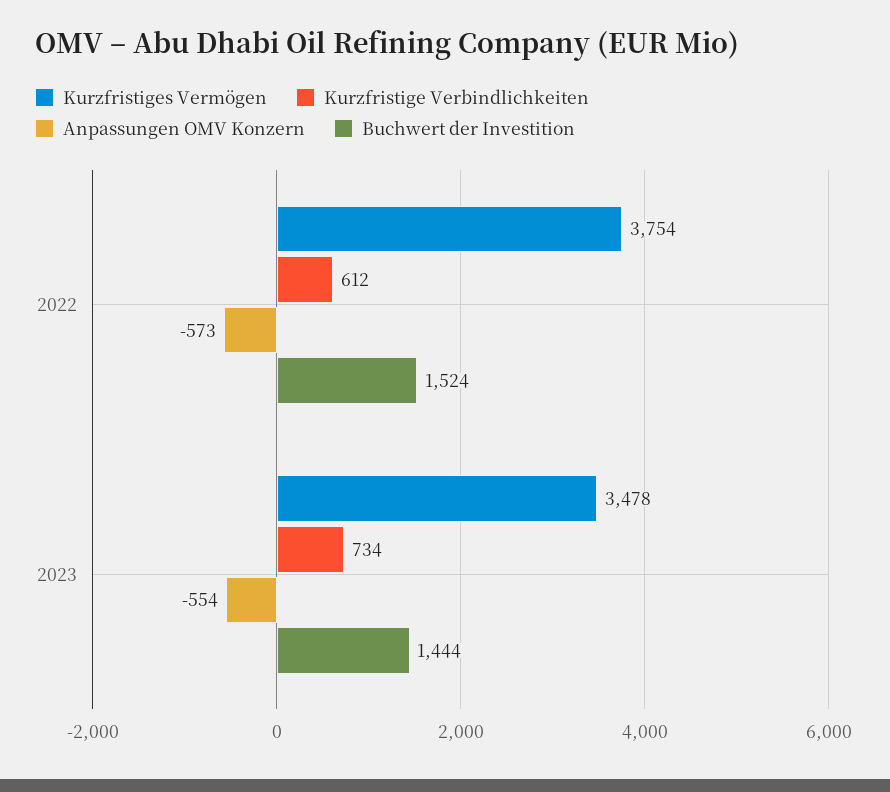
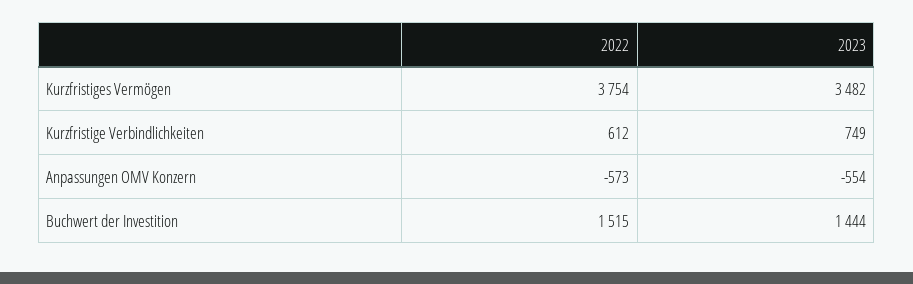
  {
    "Kurzfristiges Vermögen": {
      "2022": 3754,
-     "2023": 3478
+     "2023": 3482
    },
    "Kurzfristige Verbindlichkeiten": {
      "2022": 612,
-     "2023": 734
+     "2023": 749
    },
    "Anpassungen OMV Konzern": {
      "2022": -573,
      "2023": -554
    },
    "Buchwert der Investition": {
-     "2022": 1524,
+     "2022": 1515,
      "2023": 1444
    }
  }

